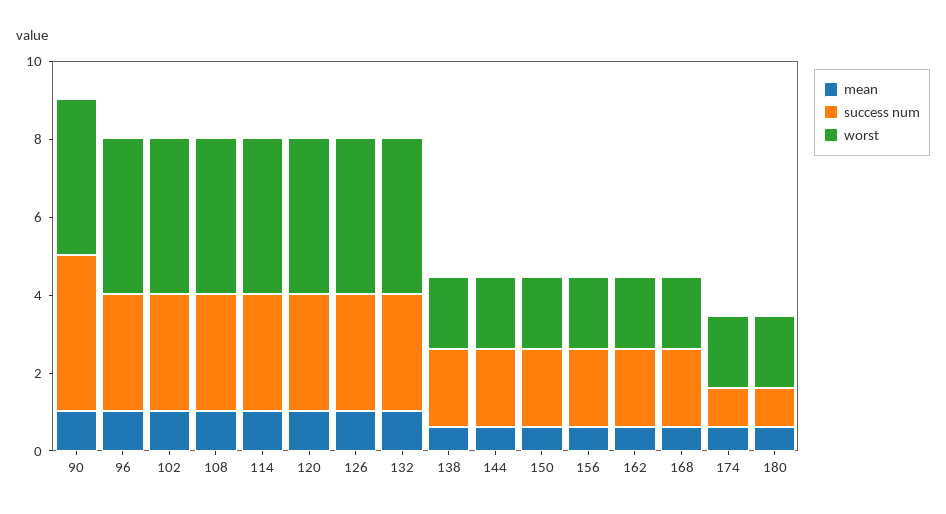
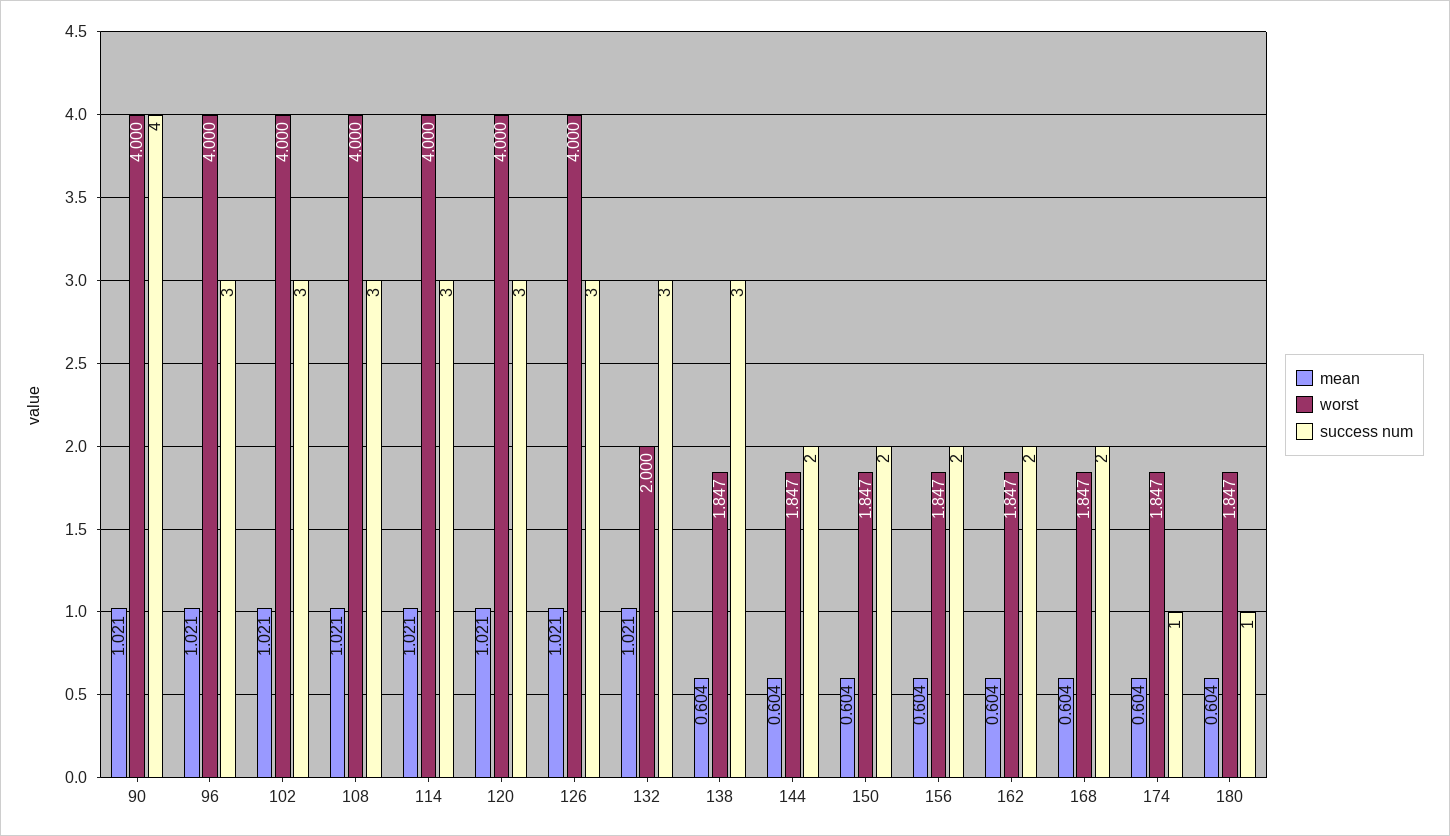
  {
    "mean": {
      "90": 1.021,
      "96": 1.021,
      "102": 1.021,
      "108": 1.021,
      "114": 1.021,
      "120": 1.021,
      "126": 1.021,
      "132": 1.021,
      "138": 0.604,
      "144": 0.604,
      "150": 0.604,
      "156": 0.604,
      "162": 0.604,
      "168": 0.604,
      "174": 0.604,
      "180": 0.604
    },
    "success num": {
      "90": 4,
      "96": 3,
      "102": 3,
      "108": 3,
      "114": 3,
      "120": 3,
      "126": 3,
      "132": 3,
-     "138": 2,
+     "138": 3,
      "144": 2,
      "150": 2,
      "156": 2,
      "162": 2,
      "168": 2,
      "174": 1,
      "180": 1
    },
    "worst": {
      "90": 4,
      "96": 4,
      "102": 4,
      "108": 4,
      "114": 4,
      "120": 4,
      "126": 4,
-     "132": 4,
+     "132": 2,
      "138": 1.847,
      "144": 1.847,
      "150": 1.847,
      "156": 1.847,
      "162": 1.847,
      "168": 1.847,
      "174": 1.847,
      "180": 1.847
    }
  }

